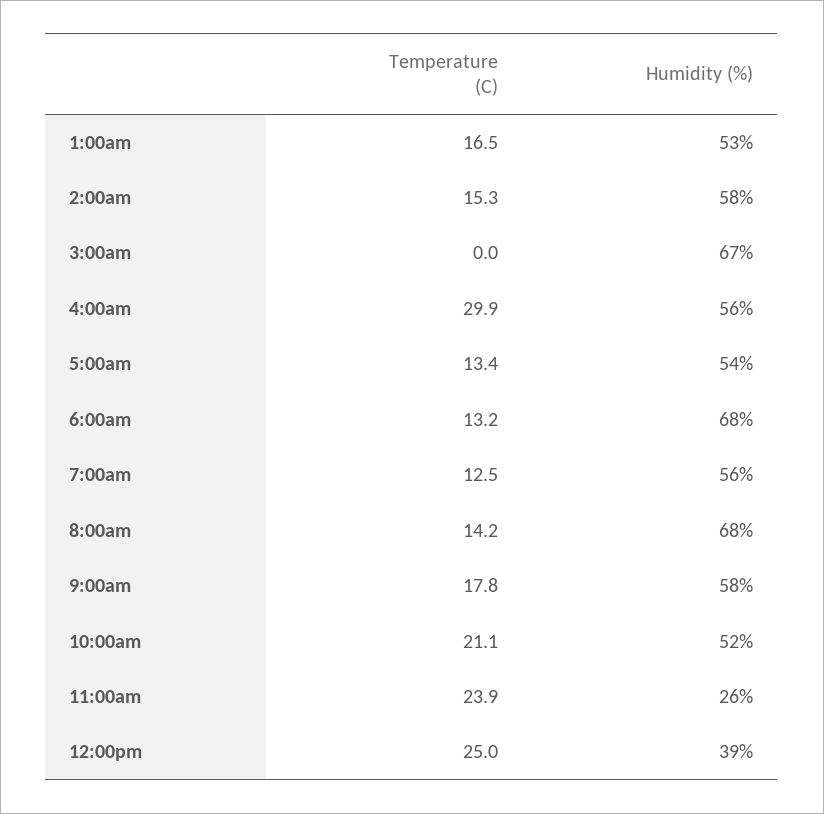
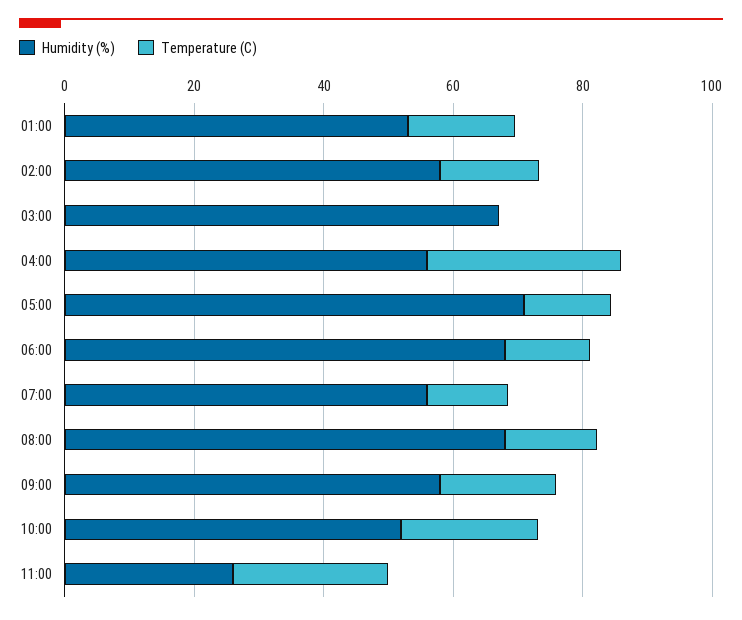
  {
    "Temperature (C)": {
      "1:00am": 16.5,
      "2:00am": 15.3,
      "3:00am": 0,
      "4:00am": 29.9,
      "5:00am": 13.4,
      "6:00am": 13.2,
      "7:00am": 12.5,
      "8:00am": 14.2,
      "9:00am": 17.8,
      "10:00am": 21.1,
-     "11:00am": 23.9,
+     "11:00am": 23.9
-     "12:00pm": 25
    },
    "Humidity (%)": {
      "1:00am": 53,
      "2:00am": 58,
      "3:00am": 67,
      "4:00am": 56,
-     "5:00am": 54,
+     "5:00am": 70,
      "6:00am": 68,
      "7:00am": 56,
      "8:00am": 68,
      "9:00am": 58,
      "10:00am": 52,
-     "11:00am": 26,
+     "11:00am": 26
-     "12:00pm": 39
    }
  }

